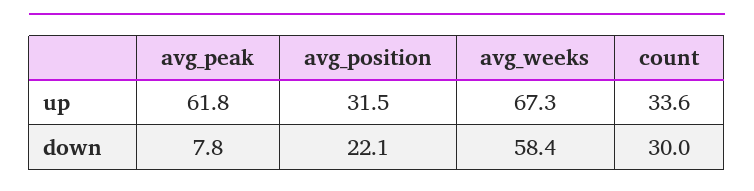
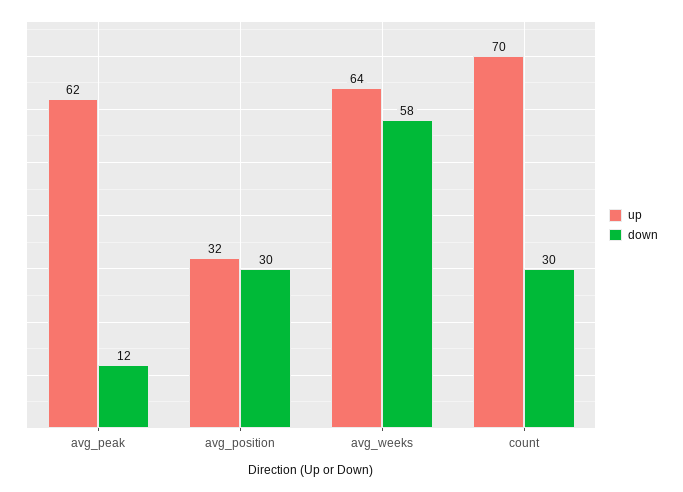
  {
    "up": {
      "avg_peak": 61.8,
      "avg_position": 31.5,
-     "avg_weeks": 67.3,
+     "avg_weeks": 64,
-     "count": 33.6
+     "count": 70
    },
    "down": {
-     "avg_peak": 7.8,
+     "avg_peak": 12,
-     "avg_position": 22.1,
+     "avg_position": 30,
      "avg_weeks": 58.4,
      "count": 30
    }
  }

